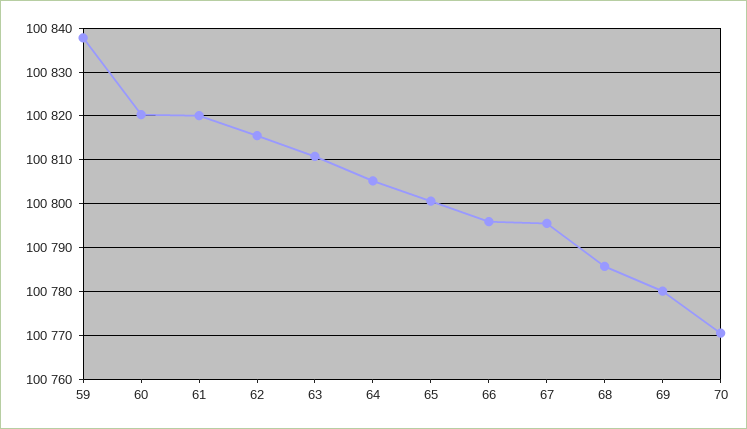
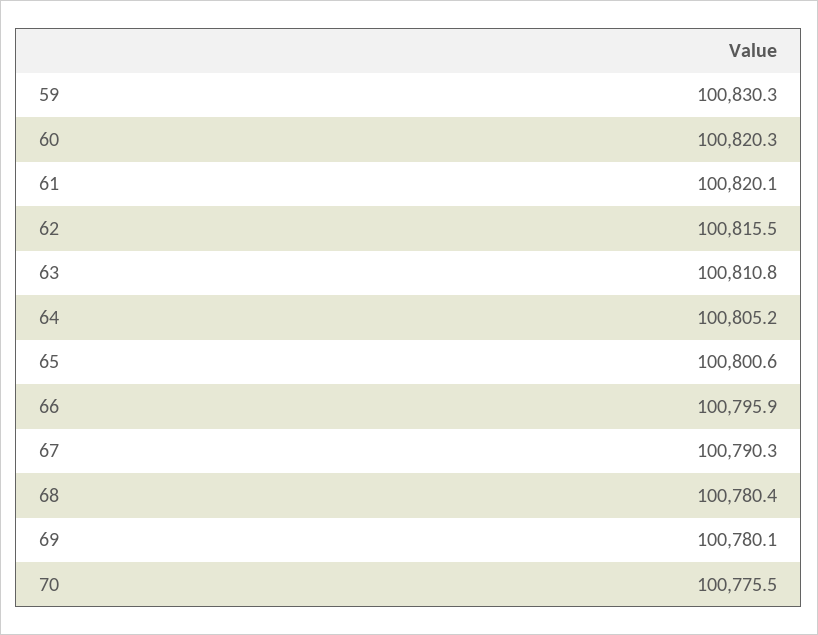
  {
-   "59": 100838,
+   "59": 100830.3,
    "60": 100820.3,
    "61": 100820.1,
    "62": 100815.5,
    "63": 100810.8,
    "64": 100805.2,
    "65": 100800.6,
    "66": 100795.9,
-   "67": 100796,
+   "67": 100790.3,
-   "68": 100786,
+   "68": 100780.4,
    "69": 100780.1,
-   "70": 100770
+   "70": 100775.5
  }

